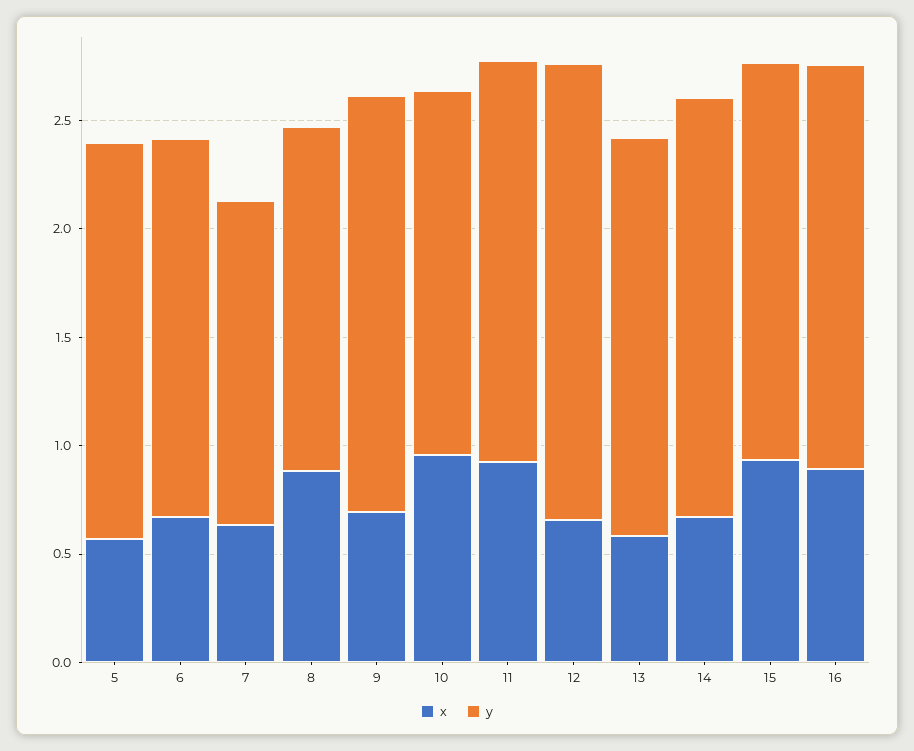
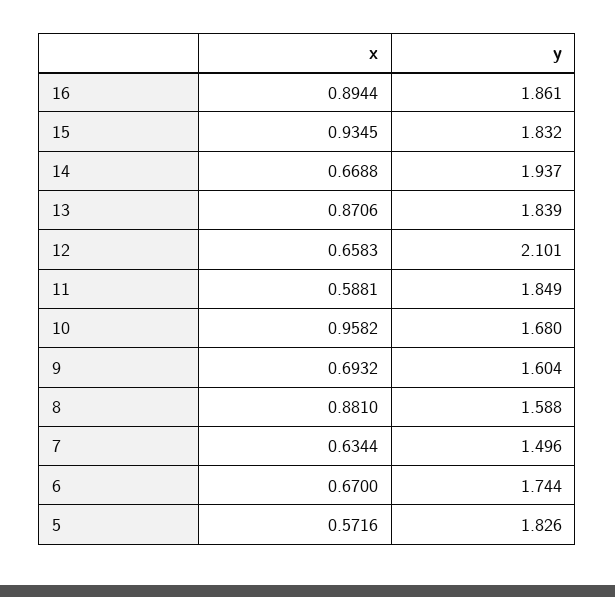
  {
    "x": {
      "5": 0.5716,
      "6": 0.67,
      "7": 0.6344,
      "8": 0.881,
      "9": 0.6932,
      "10": 0.9582,
-     "11": 0.9,
+     "11": 0.5881,
      "12": 0.6583,
-     "13": 0.6,
+     "13": 0.8706,
      "14": 0.6688,
      "15": 0.9345,
      "16": 0.8944
    },
    "y": {
      "5": 1.826,
      "6": 1.744,
      "7": 1.496,
      "8": 1.588,
-     "9": 1.9,
+     "9": 1.604,
      "10": 1.68,
      "11": 1.849,
      "12": 2.101,
      "13": 1.839,
      "14": 1.937,
      "15": 1.832,
      "16": 1.861
    }
  }

